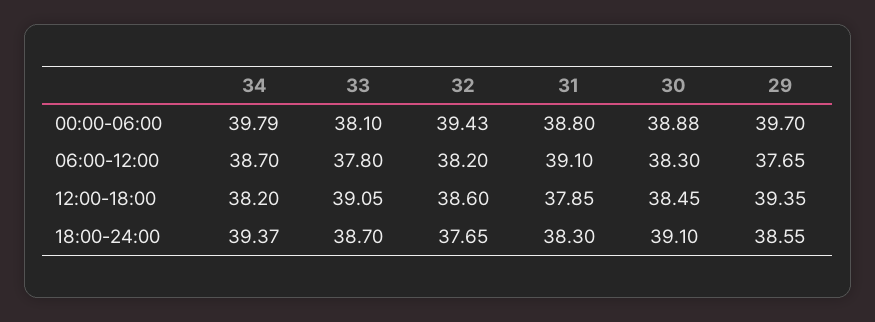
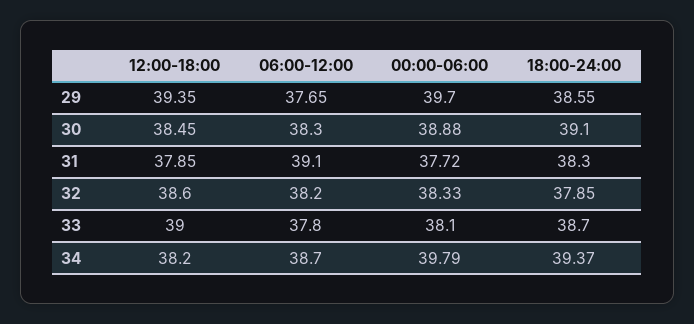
  {
    "34": {
      "00:00-06:00": 39.79,
      "06:00-12:00": 38.7,
      "12:00-18:00": 38.2,
      "18:00-24:00": 39.37
    },
    "33": {
      "00:00-06:00": 38.1,
      "06:00-12:00": 37.8,
-     "12:00-18:00": 39.05,
+     "12:00-18:00": 39,
      "18:00-24:00": 38.7
    },
    "32": {
-     "00:00-06:00": 39.43,
+     "00:00-06:00": 38.33,
      "06:00-12:00": 38.2,
      "12:00-18:00": 38.6,
-     "18:00-24:00": 37.65
+     "18:00-24:00": 37.85
    },
    "31": {
-     "00:00-06:00": 38.8,
+     "00:00-06:00": 37.72,
      "06:00-12:00": 39.1,
      "12:00-18:00": 37.85,
      "18:00-24:00": 38.3
    },
    "30": {
      "00:00-06:00": 38.88,
      "06:00-12:00": 38.3,
      "12:00-18:00": 38.45,
      "18:00-24:00": 39.1
    },
    "29": {
      "00:00-06:00": 39.7,
      "06:00-12:00": 37.65,
      "12:00-18:00": 39.35,
      "18:00-24:00": 38.55
    }
  }

